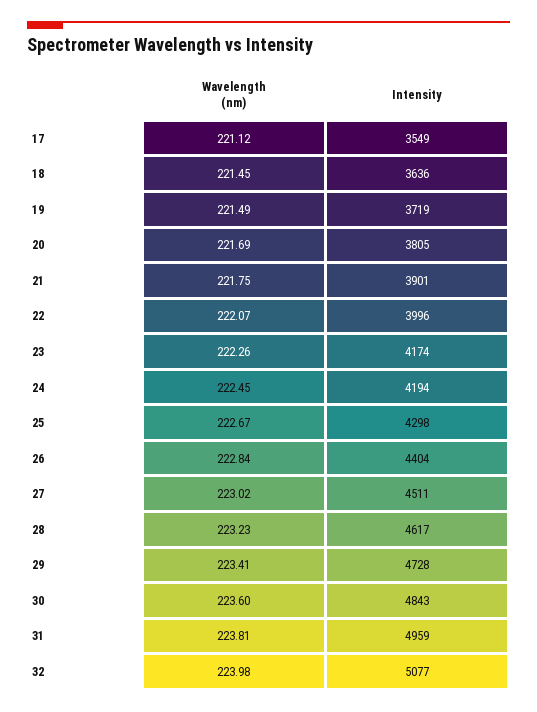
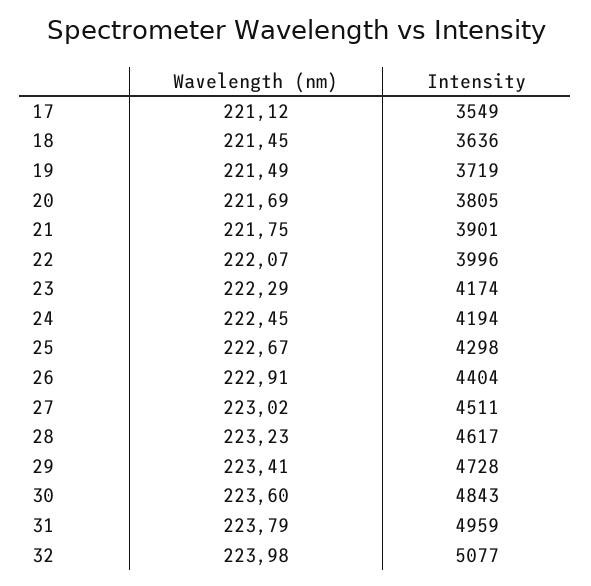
  {
    "Wavelength (nm)": {
      "17": 221.12,
      "18": 221.45,
      "19": 221.49,
      "20": 221.69,
      "21": 221.75,
      "22": 222.07,
-     "23": 222.26,
+     "23": 222.29,
      "24": 222.45,
      "25": 222.67,
-     "26": 222.84,
+     "26": 222.91,
      "27": 223.02,
      "28": 223.23,
      "29": 223.41,
      "30": 223.6,
-     "31": 223.81,
+     "31": 223.79,
      "32": 223.98
    },
    "Intensity": {
      "17": 3549,
      "18": 3636,
      "19": 3719,
      "20": 3805,
      "21": 3901,
      "22": 3996,
      "23": 4174,
      "24": 4194,
      "25": 4298,
      "26": 4404,
      "27": 4511,
      "28": 4617,
      "29": 4728,
      "30": 4843,
      "31": 4959,
      "32": 5077
    }
  }

